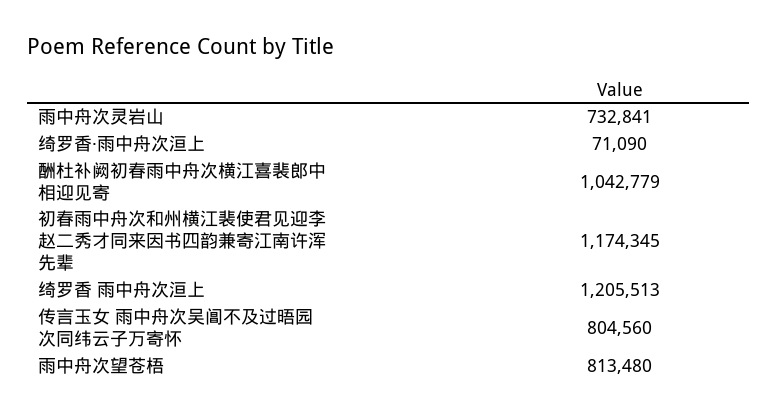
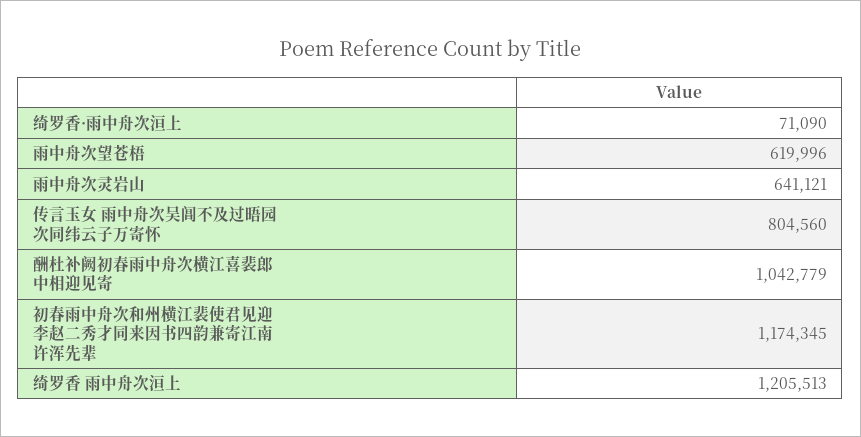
  {
-   "雨中舟次灵岩山": 732841,
+   "雨中舟次灵岩山": 641121,
    "绮罗香·雨中舟次洹上": 71090,
    "酬杜补阙初春雨中舟次横江喜裴郎中相迎见寄": 1042779,
    "初春雨中舟次和州横江裴使君见迎李赵二秀才同来因书四韵兼寄江南许浑先辈": 1174345,
    "绮罗香 雨中舟次洹上": 1205513,
    "传言玉女 雨中舟次吴阊不及过晤园次同纬云子万寄怀": 804560,
-   "雨中舟次望苍梧": 813480
+   "雨中舟次望苍梧": 619996
  }

